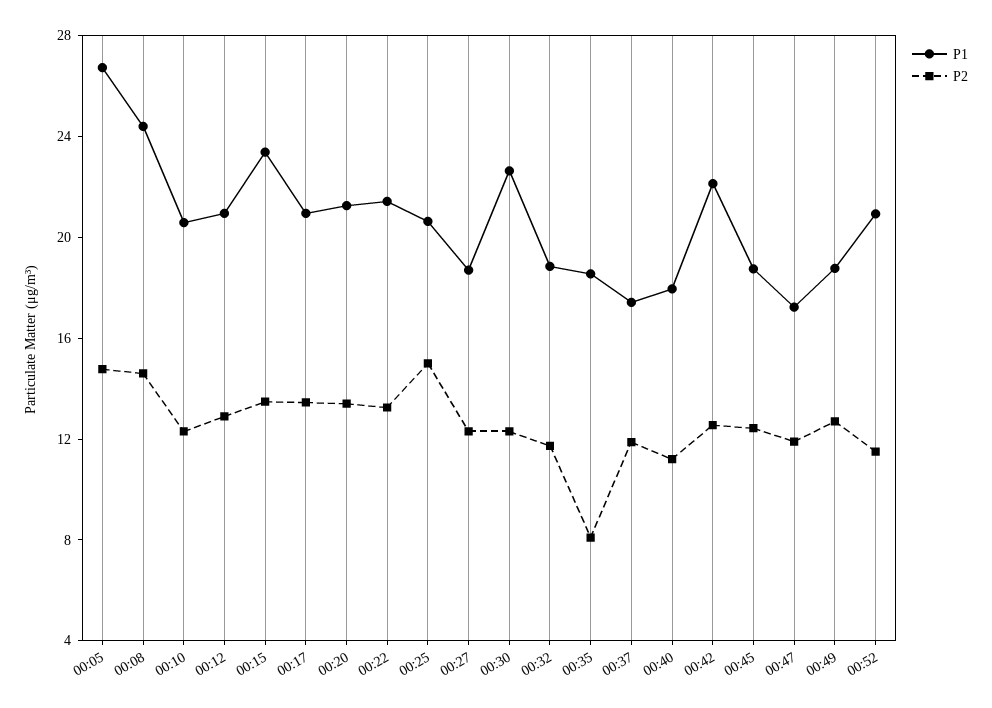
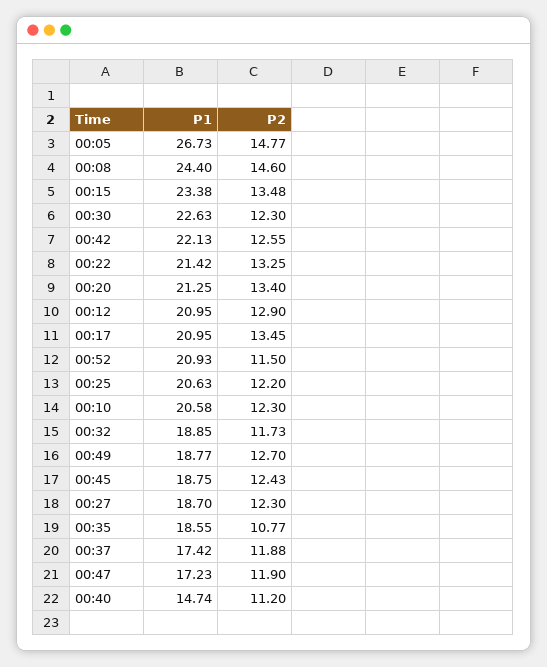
  {
    "P1": {
      "00:05": 26.73,
      "00:08": 24.4,
      "00:10": 20.58,
      "00:12": 20.95,
      "00:15": 23.38,
      "00:17": 20.95,
      "00:20": 21.25,
      "00:22": 21.42,
      "00:25": 20.63,
      "00:27": 18.7,
      "00:30": 22.63,
      "00:32": 18.85,
      "00:35": 18.55,
      "00:37": 17.42,
-     "00:40": 18,
+     "00:40": 14.74,
      "00:42": 22.13,
      "00:45": 18.75,
      "00:47": 17.23,
      "00:49": 18.77,
      "00:52": 20.93
    },
    "P2": {
      "00:05": 14.77,
      "00:08": 14.6,
      "00:10": 12.3,
      "00:12": 12.9,
      "00:15": 13.48,
      "00:17": 13.45,
      "00:20": 13.4,
      "00:22": 13.25,
-     "00:25": 15,
+     "00:25": 12.2,
      "00:27": 12.3,
      "00:30": 12.3,
      "00:32": 11.73,
-     "00:35": 8,
+     "00:35": 10.77,
      "00:37": 11.88,
      "00:40": 11.2,
      "00:42": 12.55,
      "00:45": 12.43,
      "00:47": 11.9,
      "00:49": 12.7,
      "00:52": 11.5
    }
  }

